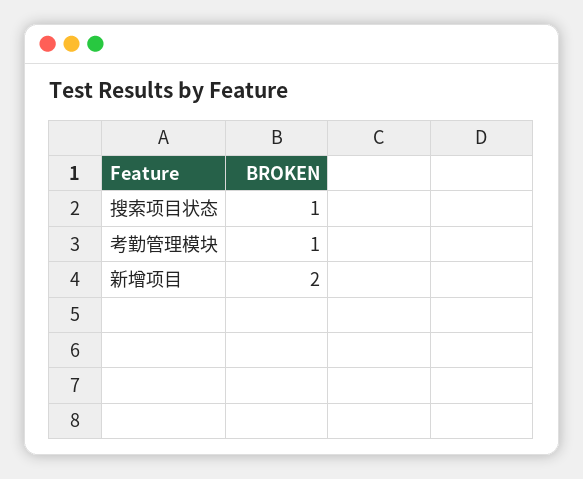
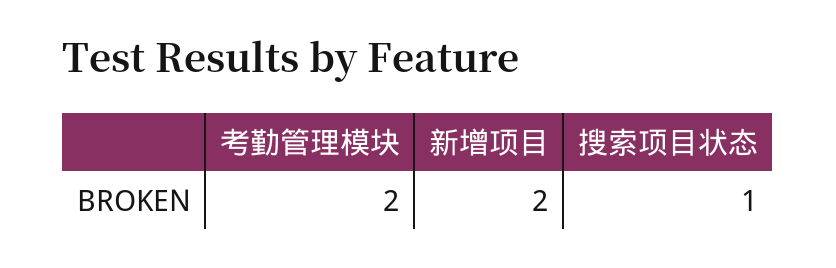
  {
    "搜索项目状态": 1,
-   "考勤管理模块": 1,
+   "考勤管理模块": 2,
    "新增项目": 2
  }

